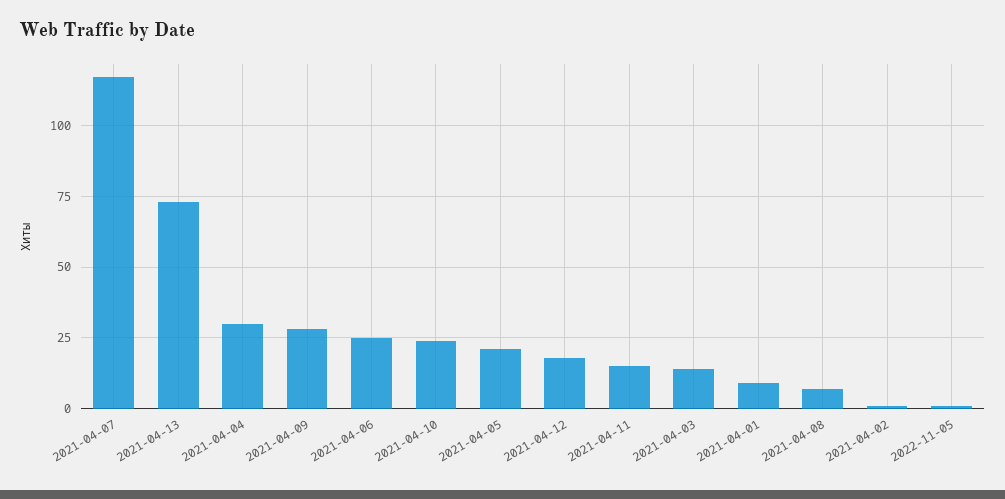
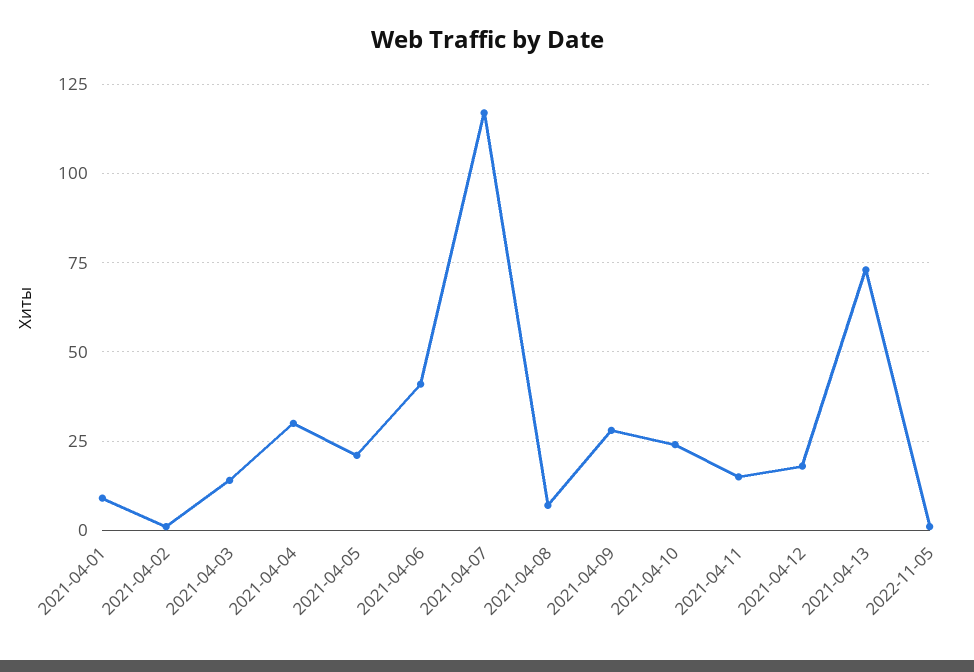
  {
    "2021-04-07": 115,
    "2021-04-13": 75,
    "2021-04-04": 30,
    "2021-04-09": 30,
-   "2021-04-06": 25,
+   "2021-04-06": 40,
    "2021-04-10": 25,
    "2021-04-05": 20,
    "2021-04-12": 20,
    "2021-04-11": 15,
    "2021-04-03": 15,
    "2021-04-01": 10,
    "2021-04-08": 5,
    "2021-04-02": 0,
    "2022-11-05": 0
  }

